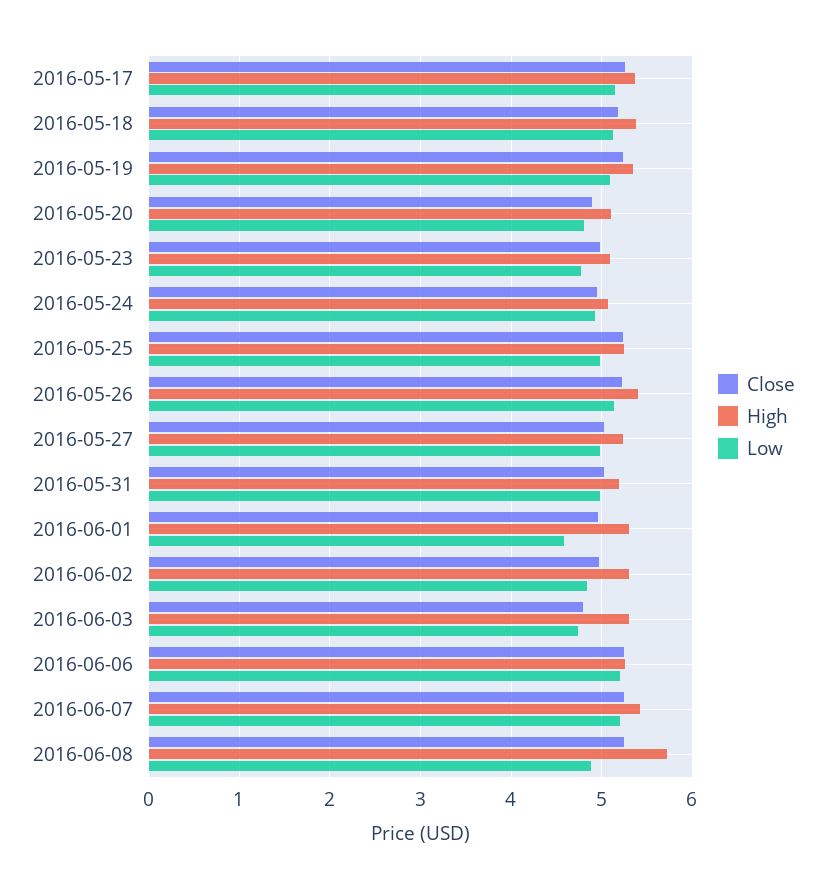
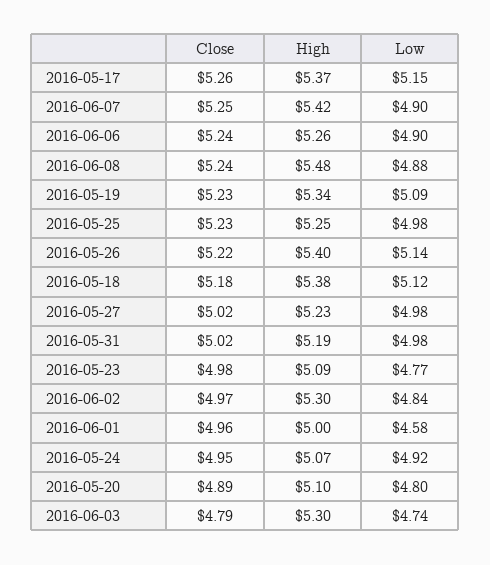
  {
    "Close": {
      "2016-05-17": 5.26,
      "2016-05-18": 5.18,
      "2016-05-19": 5.23,
      "2016-05-20": 4.89,
      "2016-05-23": 4.98,
      "2016-05-24": 4.95,
      "2016-05-25": 5.23,
      "2016-05-26": 5.22,
      "2016-05-27": 5.02,
      "2016-05-31": 5.02,
      "2016-06-01": 4.96,
      "2016-06-02": 4.97,
      "2016-06-03": 4.79,
      "2016-06-06": 5.24,
      "2016-06-07": 5.25,
      "2016-06-08": 5.24
    },
    "High": {
      "2016-05-17": 5.37,
      "2016-05-18": 5.38,
      "2016-05-19": 5.34,
      "2016-05-20": 5.1,
      "2016-05-23": 5.09,
      "2016-05-24": 5.07,
      "2016-05-25": 5.25,
      "2016-05-26": 5.4,
      "2016-05-27": 5.23,
      "2016-05-31": 5.19,
-     "2016-06-01": 5.3,
+     "2016-06-01": 5,
      "2016-06-02": 5.3,
      "2016-06-03": 5.3,
      "2016-06-06": 5.26,
      "2016-06-07": 5.42,
-     "2016-06-08": 5.7
+     "2016-06-08": 5.48
    },
    "Low": {
      "2016-05-17": 5.15,
      "2016-05-18": 5.12,
      "2016-05-19": 5.09,
      "2016-05-20": 4.8,
      "2016-05-23": 4.77,
      "2016-05-24": 4.92,
      "2016-05-25": 4.98,
      "2016-05-26": 5.14,
      "2016-05-27": 4.98,
      "2016-05-31": 4.98,
      "2016-06-01": 4.58,
      "2016-06-02": 4.84,
      "2016-06-03": 4.74,
-     "2016-06-06": 5.2,
+     "2016-06-06": 4.9,
-     "2016-06-07": 5.2,
+     "2016-06-07": 4.9,
      "2016-06-08": 4.88
    }
  }

